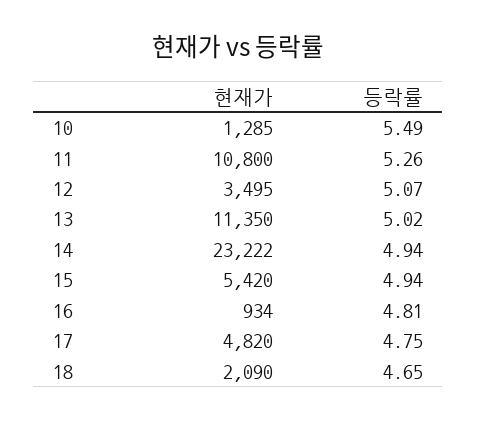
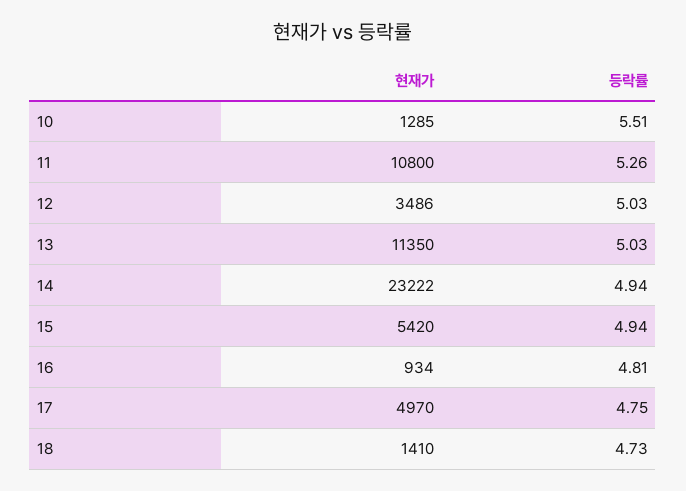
  {
    "현재가": {
      "10": 1285,
      "11": 10800,
-     "12": 3495,
+     "12": 3486,
      "13": 11350,
      "14": 23222,
      "15": 5420,
      "16": 934,
-     "17": 4820,
+     "17": 4970,
-     "18": 2090
+     "18": 1410
    },
    "등락률": {
-     "10": 5.49,
+     "10": 5.51,
      "11": 5.26,
-     "12": 5.07,
+     "12": 5.03,
-     "13": 5.02,
+     "13": 5.03,
      "14": 4.94,
      "15": 4.94,
      "16": 4.81,
      "17": 4.75,
-     "18": 4.65
+     "18": 4.73
    }
  }

